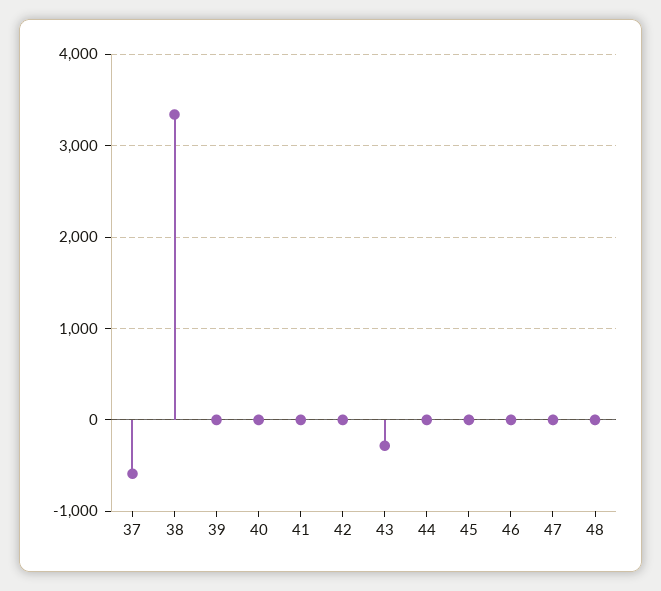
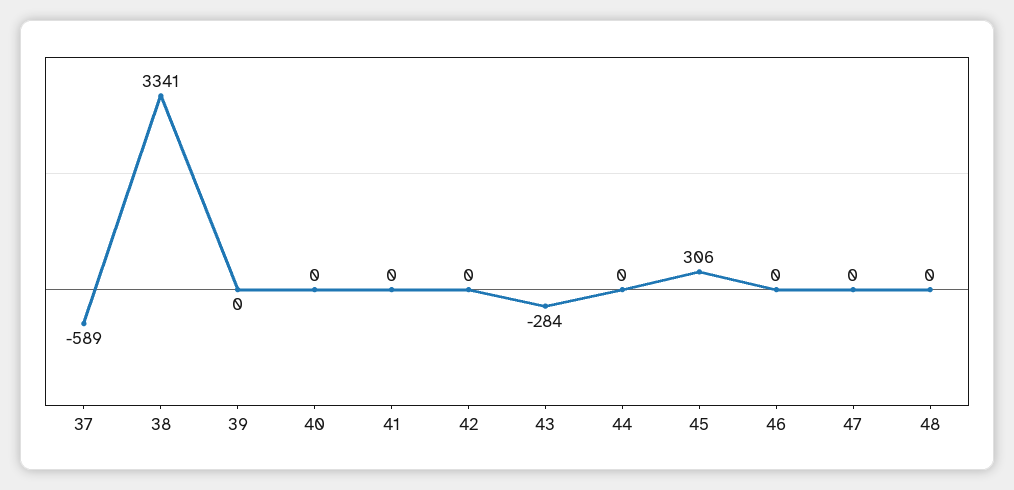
  {
    "37": -589,
    "38": 3341,
    "39": 0,
    "40": 0,
    "41": 0,
    "42": 0,
    "43": -284,
    "44": 0,
-   "45": 0,
+   "45": 306,
    "46": 0,
    "47": 0,
    "48": 0
  }

